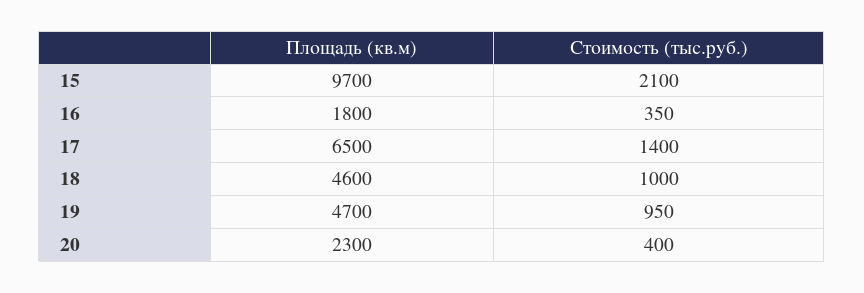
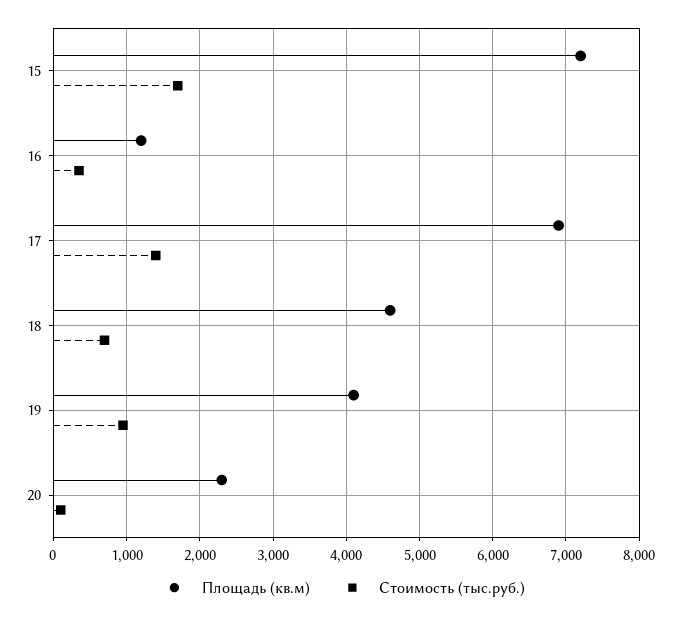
  {
    "Площадь (кв.м)": {
-     "15": 9700,
+     "15": 7200,
-     "16": 1800,
+     "16": 1200,
-     "17": 6500,
+     "17": 6900,
      "18": 4600,
-     "19": 4700,
+     "19": 4100,
      "20": 2300
    },
    "Стоимость (тыс.руб.)": {
-     "15": 2100,
+     "15": 1700,
      "16": 350,
      "17": 1400,
-     "18": 1000,
+     "18": 700,
      "19": 950,
-     "20": 400
+     "20": 100
    }
  }

